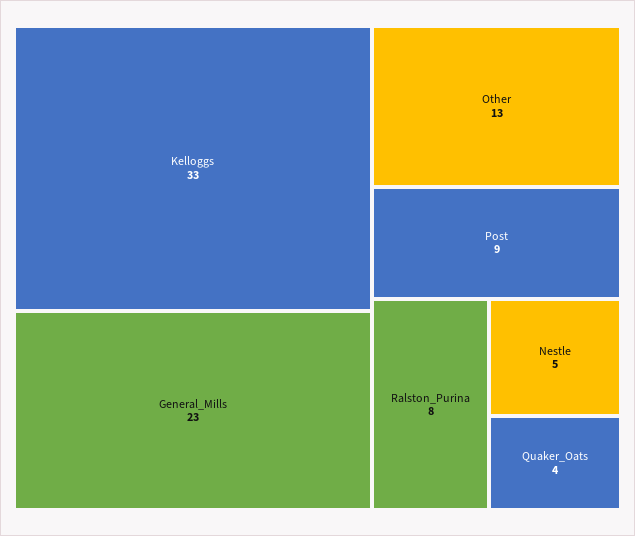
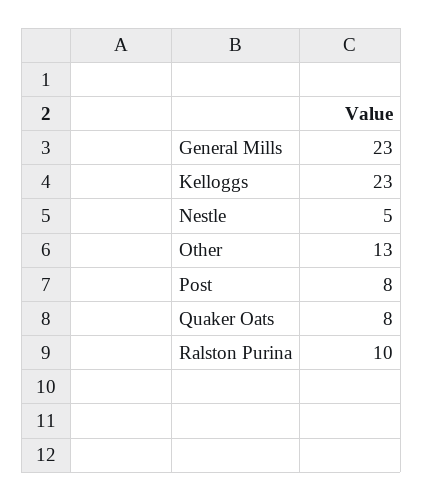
  {
-   "Kelloggs": 33,
+   "Kelloggs": 23,
    "General_Mills": 23,
    "Other": 13,
-   "Post": 9,
+   "Post": 8,
-   "Ralston_Purina": 8,
+   "Ralston_Purina": 10,
    "Nestle": 5,
-   "Quaker_Oats": 4
+   "Quaker_Oats": 8
  }

